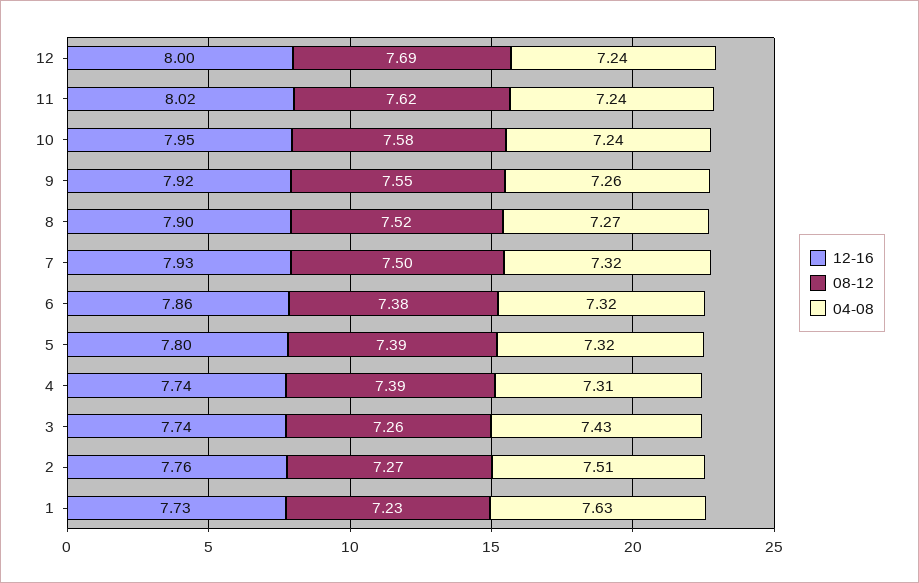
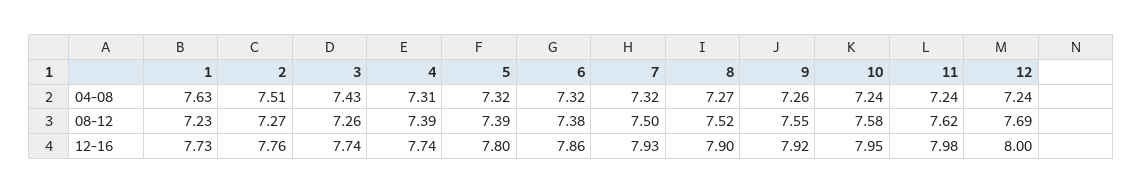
  {
    "12-16": {
      "12": 8,
-     "11": 8.02,
+     "11": 7.98,
      "10": 7.95,
      "9": 7.92,
      "8": 7.9,
      "7": 7.93,
      "6": 7.86,
      "5": 7.8,
      "4": 7.74,
      "3": 7.74,
      "2": 7.76,
      "1": 7.73
    },
    "08-12": {
      "12": 7.69,
      "11": 7.62,
      "10": 7.58,
      "9": 7.55,
      "8": 7.52,
      "7": 7.5,
      "6": 7.38,
      "5": 7.39,
      "4": 7.39,
      "3": 7.26,
      "2": 7.27,
      "1": 7.23
    },
    "04-08": {
      "12": 7.24,
      "11": 7.24,
      "10": 7.24,
      "9": 7.26,
      "8": 7.27,
      "7": 7.32,
      "6": 7.32,
      "5": 7.32,
      "4": 7.31,
      "3": 7.43,
      "2": 7.51,
      "1": 7.63
    }
  }

